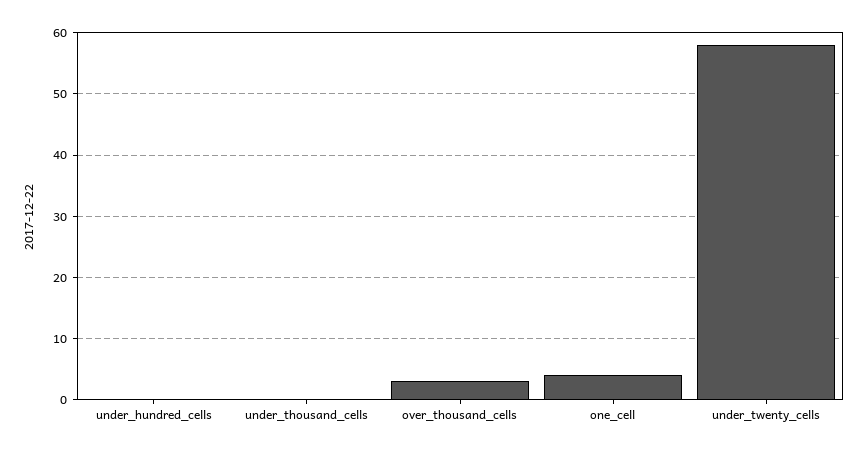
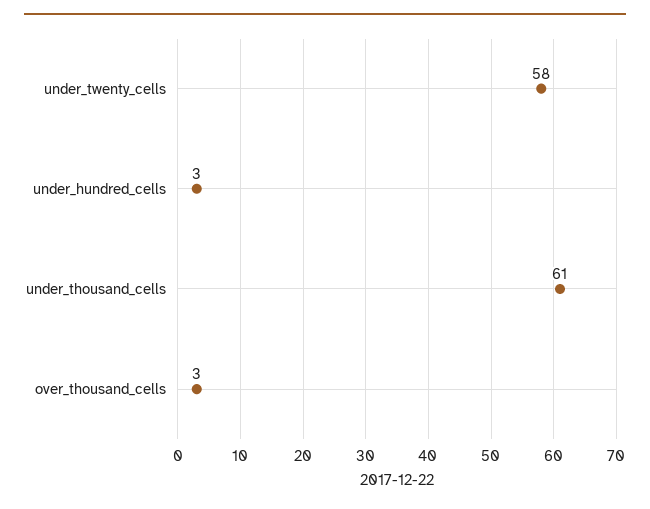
  {
-   "under_hundred_cells": 0,
+   "under_hundred_cells": 3,
-   "under_thousand_cells": 0,
+   "under_thousand_cells": 61,
    "over_thousand_cells": 3,
-   "one_cell": 4,
    "under_twenty_cells": 58
  }

